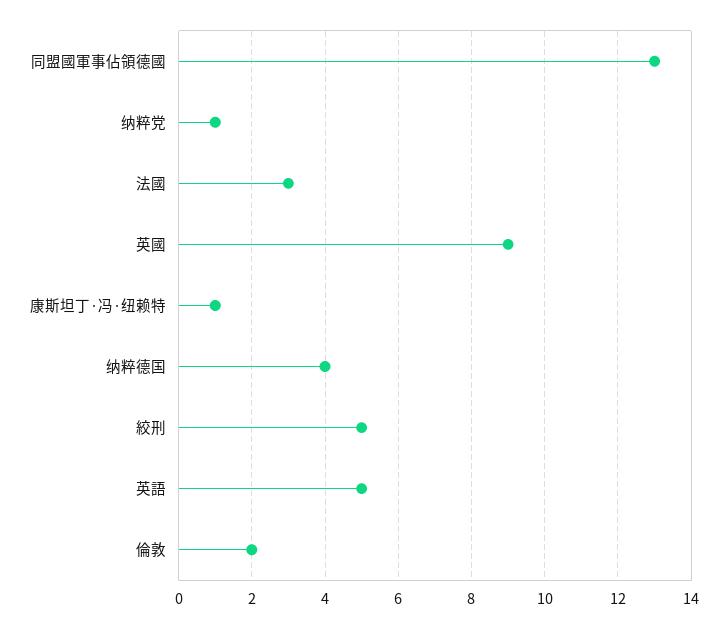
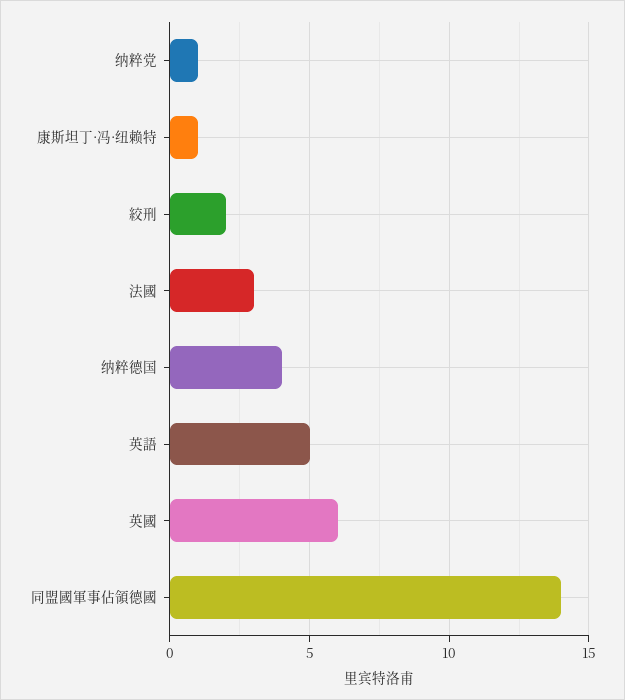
  {
-   "同盟國軍事佔領德國": 13,
+   "同盟國軍事佔領德國": 14,
    "纳粹党": 1,
    "法國": 3,
-   "英國": 9,
+   "英國": 6,
    "康斯坦丁·冯·纽赖特": 1,
    "纳粹德国": 4,
-   "絞刑": 5,
+   "絞刑": 2,
-   "英語": 5,
+   "英語": 5
-   "倫敦": 2
  }

